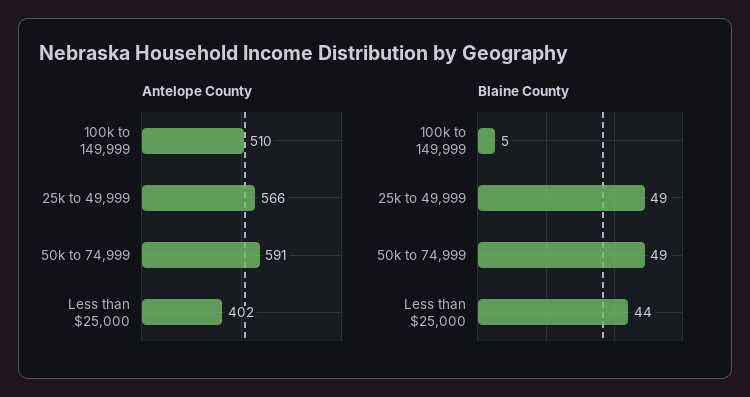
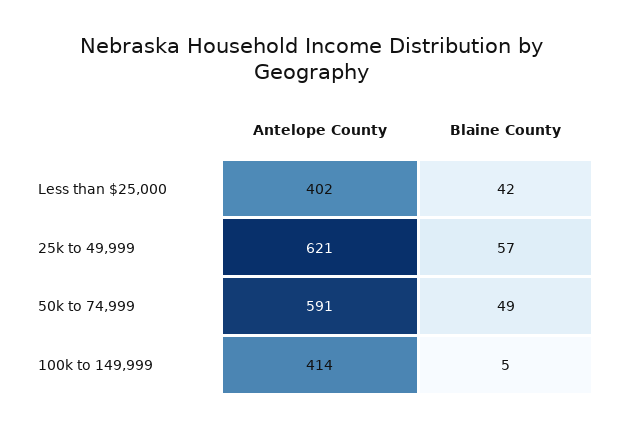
  {
    "Antelope County": {
-     "100k to 149,999": 510,
+     "100k to 149,999": 414,
-     "25k to 49,999": 566,
+     "25k to 49,999": 621,
      "50k to 74,999": 591,
      "Less than $25,000": 402
    },
    "Blaine County": {
      "100k to 149,999": 5,
-     "25k to 49,999": 49,
+     "25k to 49,999": 57,
      "50k to 74,999": 49,
-     "Less than $25,000": 44
+     "Less than $25,000": 42
    }
  }

